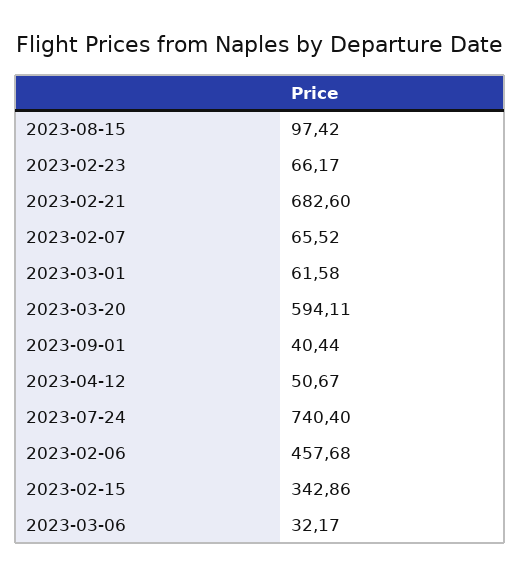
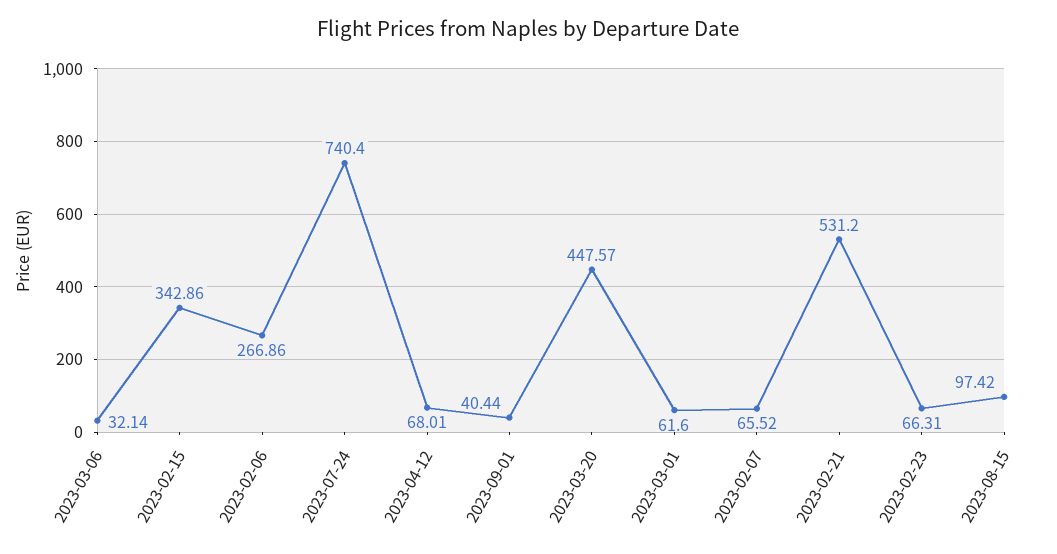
  {
    "2023-08-15": 97.42,
-   "2023-02-23": 66.17,
+   "2023-02-23": 66.31,
-   "2023-02-21": 682.6,
+   "2023-02-21": 531.2,
    "2023-02-07": 65.52,
-   "2023-03-01": 61.58,
+   "2023-03-01": 61.6,
-   "2023-03-20": 594.11,
+   "2023-03-20": 447.57,
    "2023-09-01": 40.44,
-   "2023-04-12": 50.67,
+   "2023-04-12": 68.01,
    "2023-07-24": 740.4,
-   "2023-02-06": 457.68,
+   "2023-02-06": 266.86,
    "2023-02-15": 342.86,
-   "2023-03-06": 32.17
+   "2023-03-06": 32.14
  }

